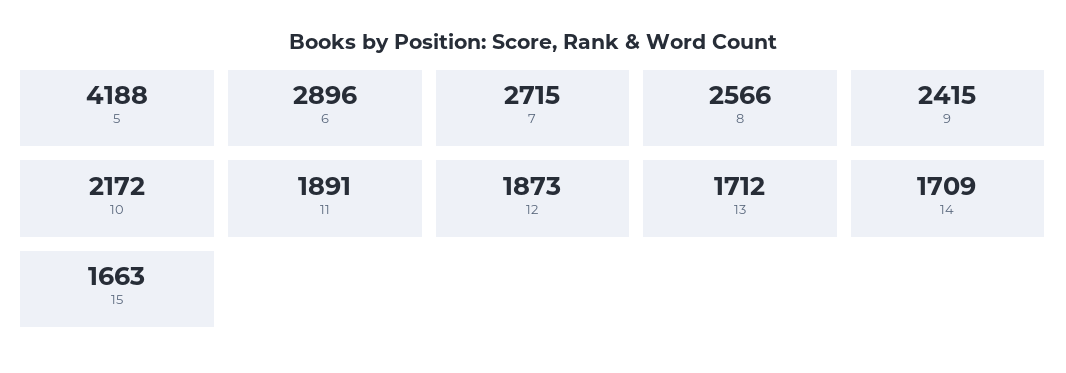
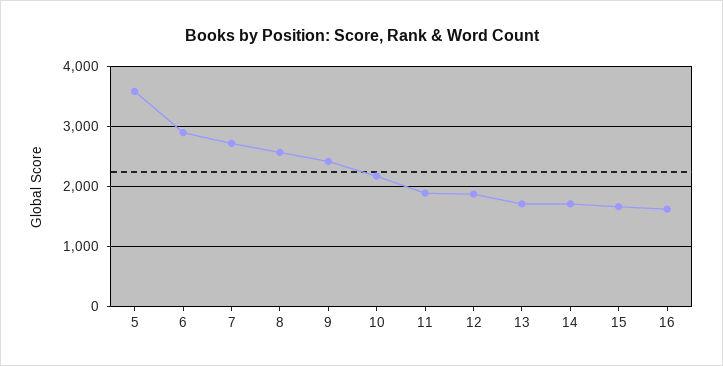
  {
-   "5": 4188,
+   "5": 3600,
    "6": 2896,
    "7": 2715,
    "8": 2566,
    "9": 2415,
    "10": 2172,
    "11": 1891,
    "12": 1873,
    "13": 1712,
    "14": 1709,
-   "15": 1663
+   "15": 1663,
+   "16": 1600
  }

